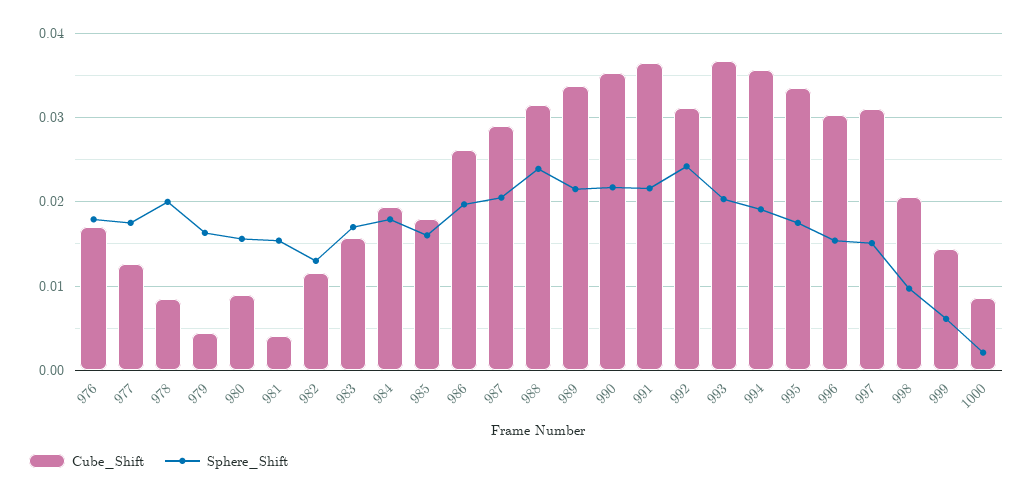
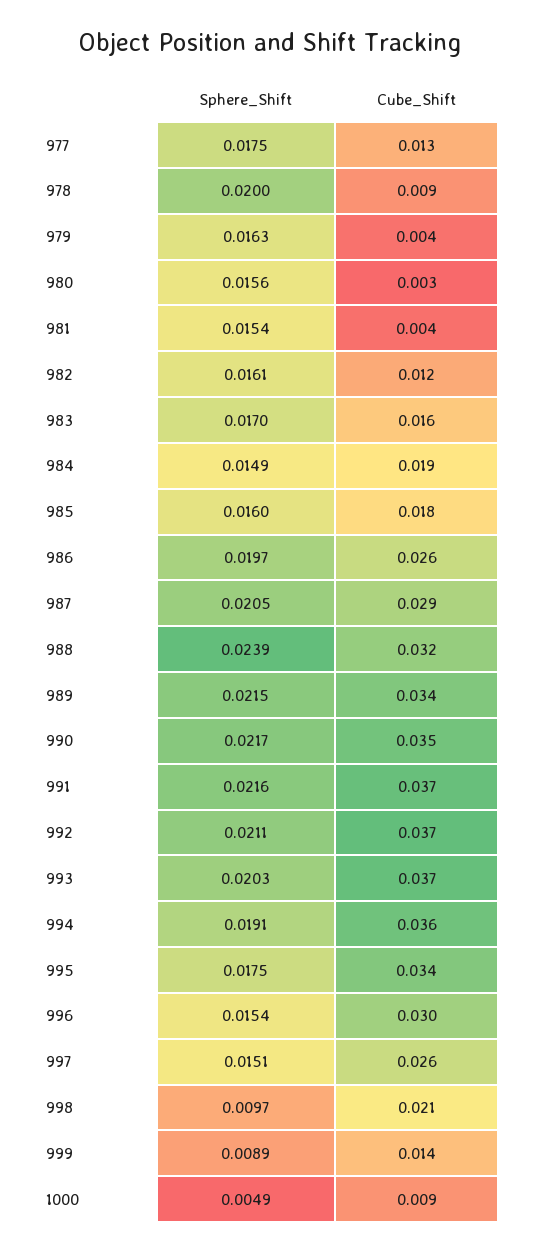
  {
    "Cube_Shift": {
-     "976": 0.017,
      "977": 0.013,
      "978": 0.009,
      "979": 0.004,
-     "980": 0.009,
+     "980": 0.003,
      "981": 0.004,
      "982": 0.012,
      "983": 0.016,
      "984": 0.019,
      "985": 0.018,
      "986": 0.026,
      "987": 0.029,
      "988": 0.032,
      "989": 0.034,
      "990": 0.035,
      "991": 0.037,
-     "992": 0.031,
+     "992": 0.037,
      "993": 0.037,
      "994": 0.036,
      "995": 0.034,
      "996": 0.03,
-     "997": 0.031,
+     "997": 0.026,
      "998": 0.021,
      "999": 0.014,
      "1000": 0.009
    },
    "Sphere_Shift": {
-     "976": 0.018,
      "977": 0.0175,
      "978": 0.02,
      "979": 0.0163,
      "980": 0.0156,
      "981": 0.0154,
-     "982": 0.013,
+     "982": 0.0161,
      "983": 0.017,
-     "984": 0.018,
+     "984": 0.0149,
      "985": 0.016,
      "986": 0.0197,
      "987": 0.0205,
      "988": 0.0239,
      "989": 0.0215,
      "990": 0.0217,
      "991": 0.0216,
-     "992": 0.024,
+     "992": 0.0211,
      "993": 0.0203,
      "994": 0.0191,
      "995": 0.0175,
      "996": 0.0154,
      "997": 0.0151,
      "998": 0.0097,
-     "999": 0.006,
+     "999": 0.0089,
-     "1000": 0.002
+     "1000": 0.0049
    }
  }

